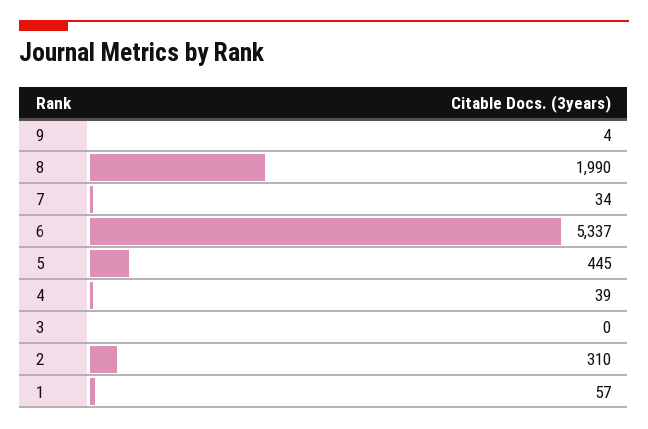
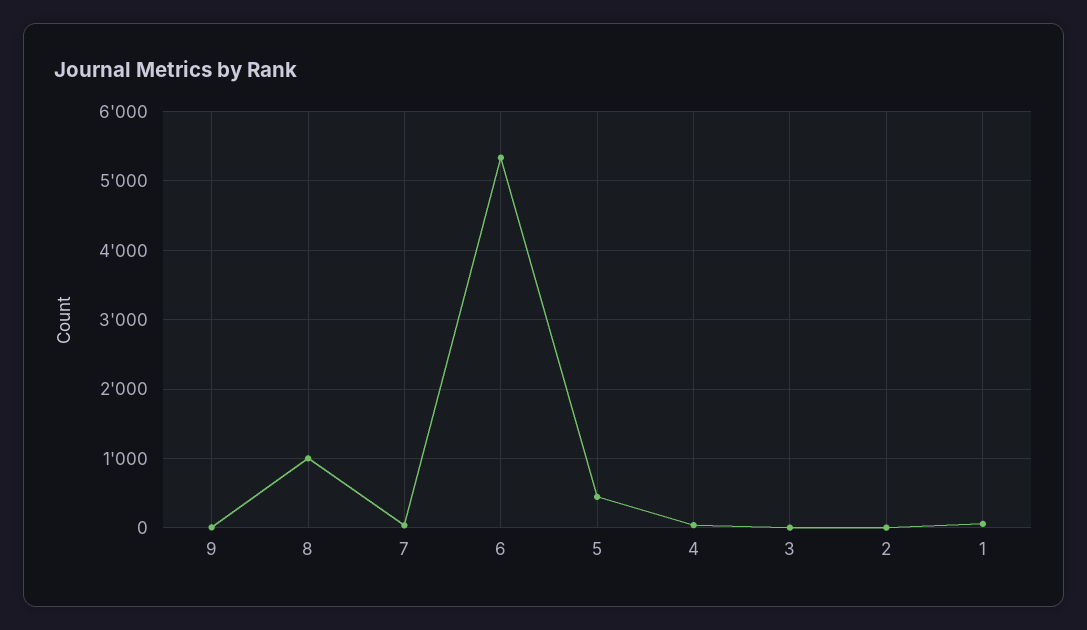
  {
    "9": 4,
-   "8": 1990,
+   "8": 1000,
    "7": 34,
    "6": 5337,
    "5": 445,
    "4": 39,
    "3": 0,
-   "2": 310,
+   "2": 0,
    "1": 57
  }

